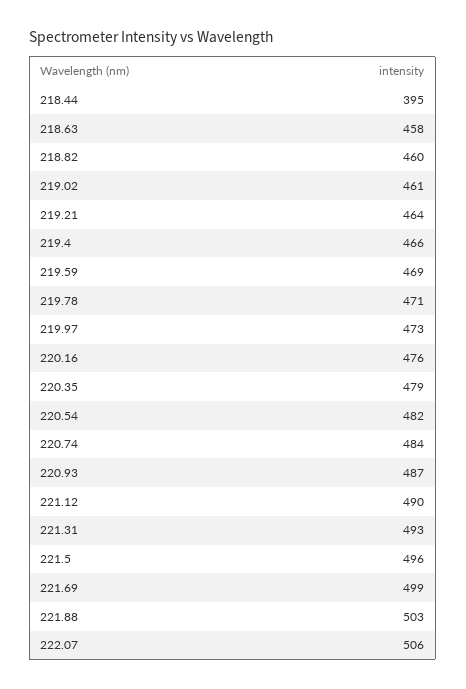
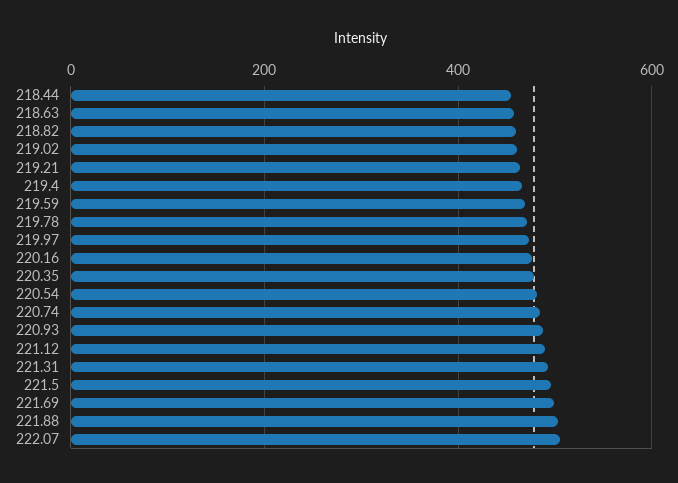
  {
-   "218.44": 395,
+   "218.44": 460,
    "218.63": 458,
    "218.82": 460,
    "219.02": 461,
    "219.21": 464,
    "219.4": 466,
    "219.59": 469,
    "219.78": 471,
    "219.97": 473,
    "220.16": 476,
    "220.35": 479,
    "220.54": 482,
    "220.74": 484,
    "220.93": 487,
    "221.12": 490,
    "221.31": 493,
    "221.5": 496,
    "221.69": 499,
    "221.88": 503,
    "222.07": 506
  }

